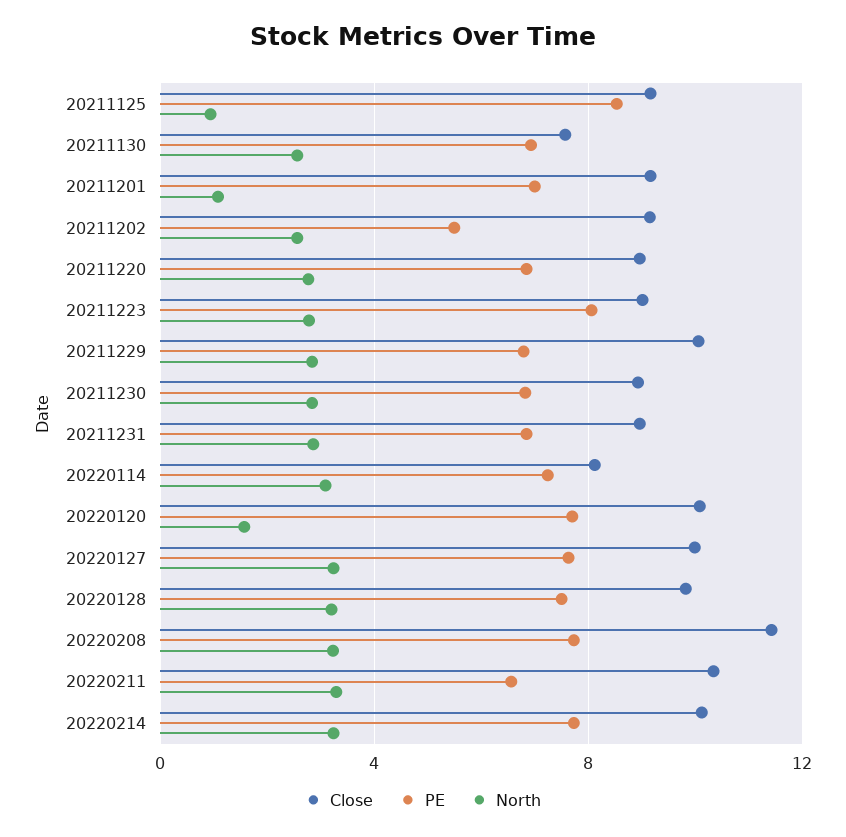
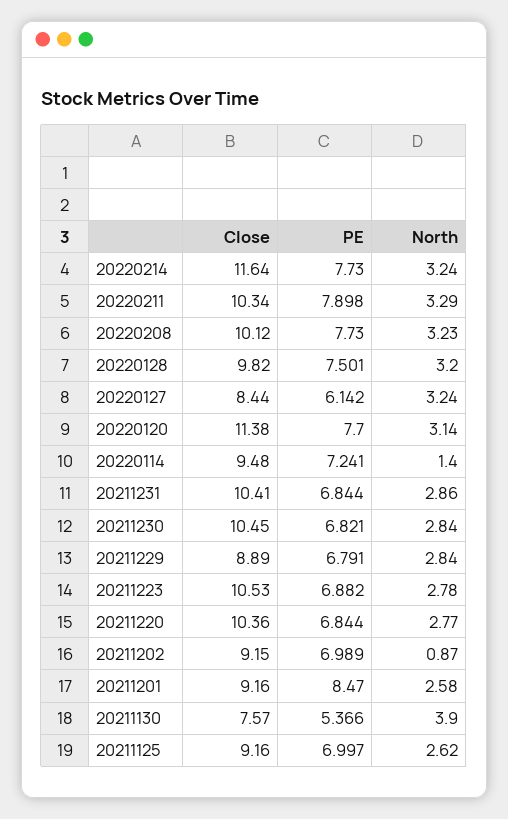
  {
    "Close": {
      "20211125": 9.16,
      "20211130": 7.57,
      "20211201": 9.16,
      "20211202": 9.15,
-     "20211220": 9,
+     "20211220": 10.36,
-     "20211223": 9,
+     "20211223": 10.53,
-     "20211229": 10,
+     "20211229": 8.89,
-     "20211230": 9,
+     "20211230": 10.45,
-     "20211231": 9,
+     "20211231": 10.41,
-     "20220114": 8,
+     "20220114": 9.48,
-     "20220120": 10,
+     "20220120": 11.38,
-     "20220127": 10,
+     "20220127": 8.44,
      "20220128": 9.82,
-     "20220208": 11.5,
+     "20220208": 10.12,
      "20220211": 10.34,
-     "20220214": 10
+     "20220214": 11.64
    },
    "PE": {
-     "20211125": 8.5,
+     "20211125": 6.997,
-     "20211130": 7,
+     "20211130": 5.366,
-     "20211201": 7,
+     "20211201": 8.47,
-     "20211202": 5.5,
+     "20211202": 6.989,
      "20211220": 6.844,
-     "20211223": 8,
+     "20211223": 6.882,
      "20211229": 6.791,
      "20211230": 6.821,
      "20211231": 6.844,
      "20220114": 7.241,
      "20220120": 7.7,
-     "20220127": 7.5,
+     "20220127": 6.142,
      "20220128": 7.501,
      "20220208": 7.73,
-     "20220211": 6.5,
+     "20220211": 7.898,
      "20220214": 7.73
    },
    "North": {
-     "20211125": 1,
+     "20211125": 2.62,
-     "20211130": 2.5,
+     "20211130": 3.9,
-     "20211201": 1,
+     "20211201": 2.58,
-     "20211202": 2.5,
+     "20211202": 0.87,
      "20211220": 2.77,
      "20211223": 2.78,
      "20211229": 2.84,
      "20211230": 2.84,
      "20211231": 2.86,
-     "20220114": 3,
+     "20220114": 1.4,
-     "20220120": 1.5,
+     "20220120": 3.14,
      "20220127": 3.24,
      "20220128": 3.2,
      "20220208": 3.23,
      "20220211": 3.29,
      "20220214": 3.24
    }
  }

